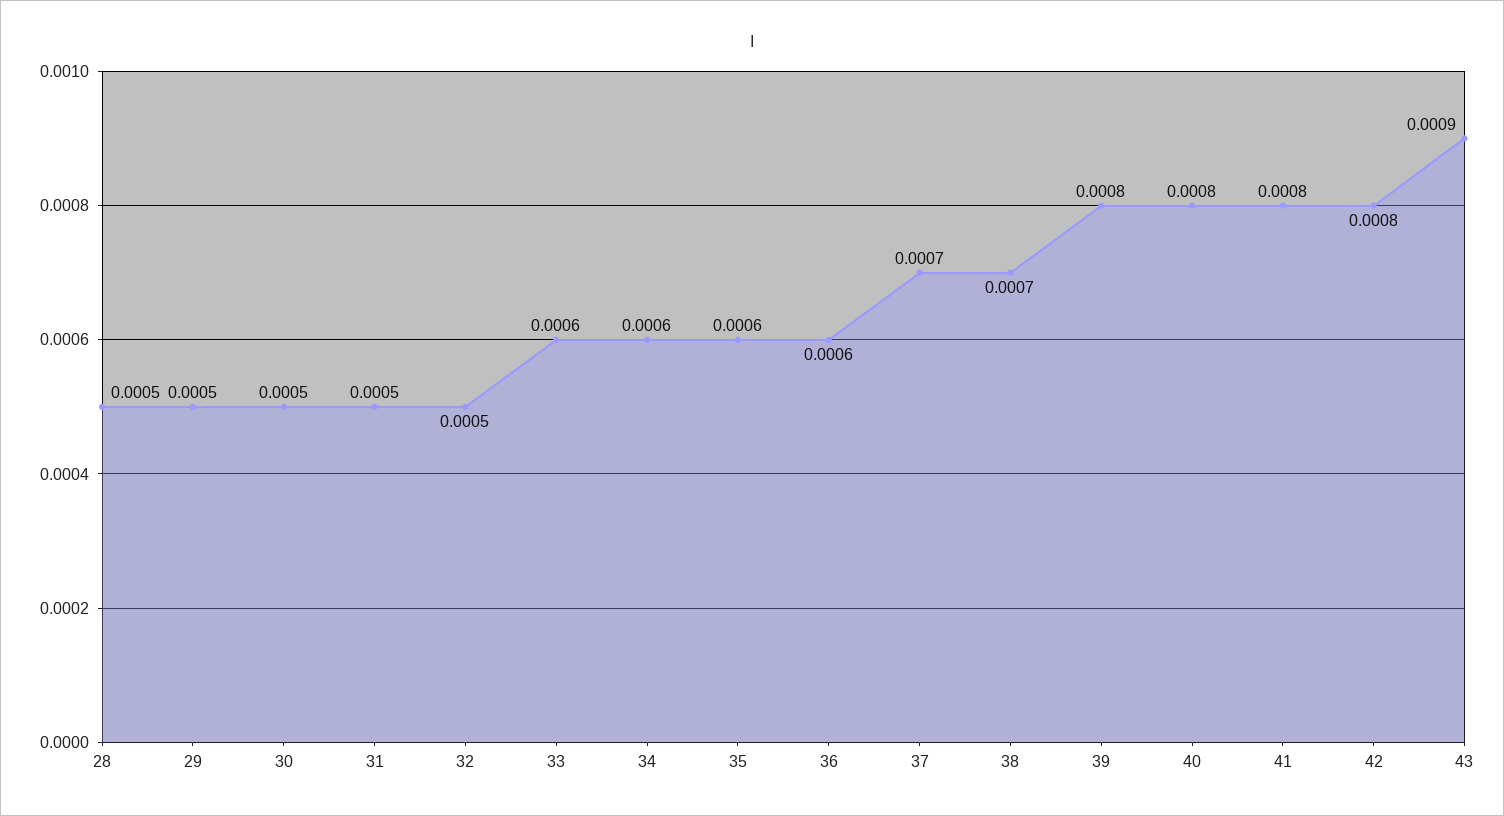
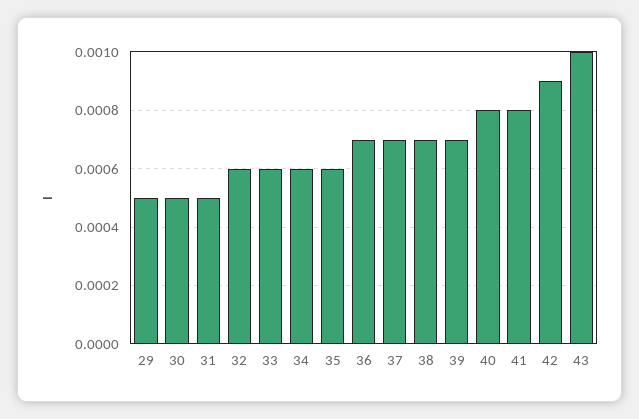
  {
-   "28": 0.0005,
    "29": 0.0005,
    "30": 0.0005,
    "31": 0.0005,
-   "32": 0.0005,
+   "32": 0.0006,
    "33": 0.0006,
    "34": 0.0006,
    "35": 0.0006,
-   "36": 0.0006,
+   "36": 0.0007,
    "37": 0.0007,
    "38": 0.0007,
-   "39": 0.0008,
+   "39": 0.0007,
    "40": 0.0008,
    "41": 0.0008,
-   "42": 0.0008,
+   "42": 0.0009,
-   "43": 0.0009
+   "43": 0.001
  }

